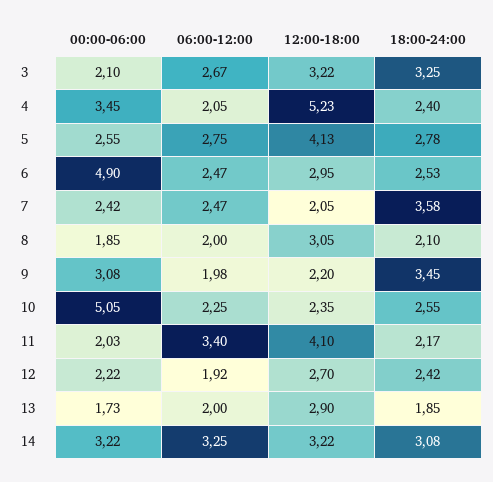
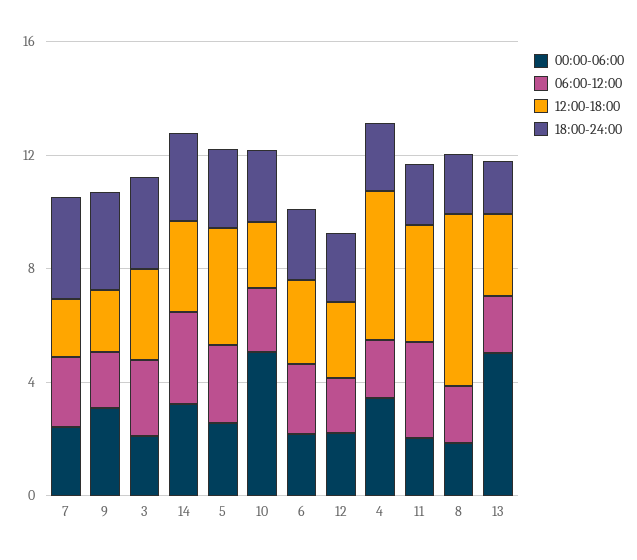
  {
    "00:00-06:00": {
      "3": 2.1,
      "4": 3.45,
      "5": 2.55,
-     "6": 4.9,
+     "6": 2,
      "7": 2.42,
      "8": 1.85,
      "9": 3.08,
      "10": 5.05,
      "11": 2.03,
      "12": 2.22,
-     "13": 1.73,
+     "13": 5,
      "14": 3.22
    },
    "06:00-12:00": {
      "3": 2.67,
      "4": 2.05,
      "5": 2.75,
      "6": 2.47,
      "7": 2.47,
      "8": 2,
      "9": 1.98,
      "10": 2.25,
      "11": 3.4,
      "12": 1.92,
      "13": 2,
      "14": 3.25
    },
    "12:00-18:00": {
      "3": 3.22,
      "4": 5.23,
      "5": 4.13,
      "6": 2.95,
      "7": 2.05,
-     "8": 3.05,
+     "8": 6,
      "9": 2.2,
      "10": 2.35,
      "11": 4.1,
      "12": 2.7,
      "13": 2.9,
      "14": 3.22
    },
    "18:00-24:00": {
      "3": 3.25,
      "4": 2.4,
      "5": 2.78,
      "6": 2.53,
      "7": 3.58,
      "8": 2.1,
      "9": 3.45,
      "10": 2.55,
      "11": 2.17,
      "12": 2.42,
      "13": 1.85,
      "14": 3.08
    }
  }

